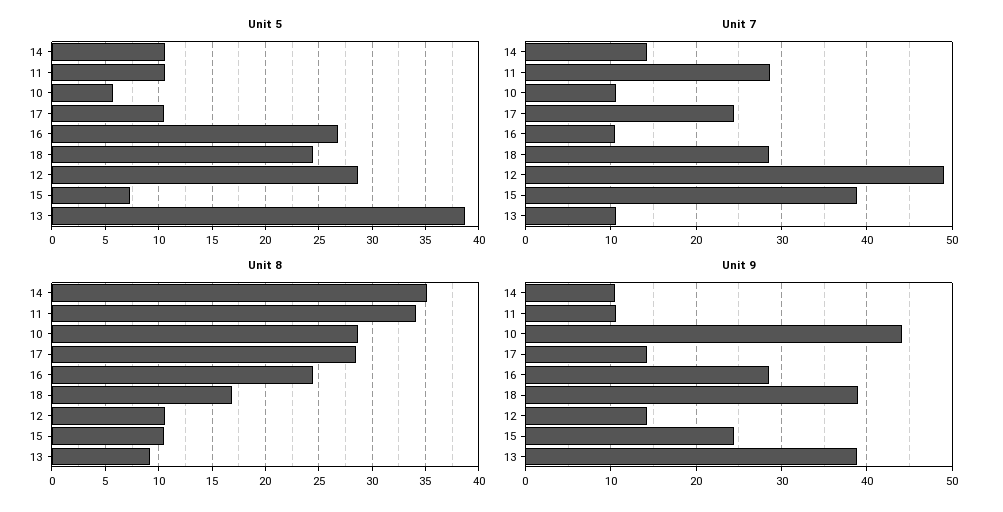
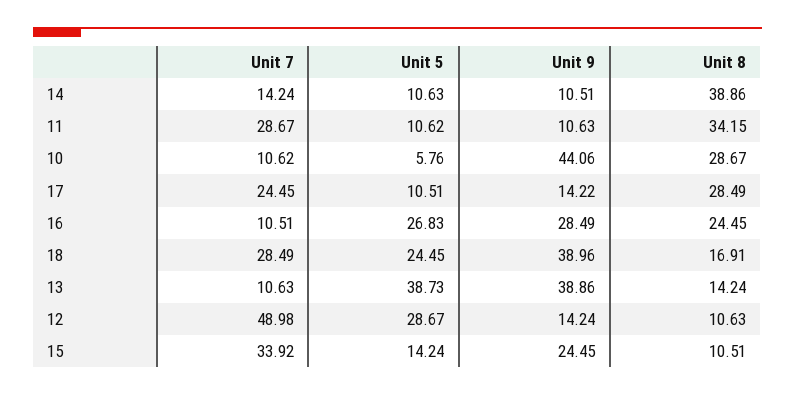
  {
    "Unit 5": {
      "14": 10.63,
      "11": 10.62,
      "10": 5.76,
      "17": 10.51,
      "16": 26.83,
      "18": 24.45,
      "12": 28.67,
-     "15": 7,
+     "15": 14.24,
      "13": 38.73
    },
    "Unit 7": {
      "14": 14.24,
      "11": 28.67,
      "10": 10.62,
      "17": 24.45,
      "16": 10.51,
      "18": 28.49,
      "12": 48.98,
-     "15": 39,
+     "15": 33.92,
      "13": 10.63
    },
    "Unit 8": {
-     "14": 35,
+     "14": 38.86,
      "11": 34.15,
      "10": 28.67,
      "17": 28.49,
      "16": 24.45,
      "18": 16.91,
      "12": 10.63,
      "15": 10.51,
-     "13": 9
+     "13": 14.24
    },
    "Unit 9": {
      "14": 10.51,
      "11": 10.63,
      "10": 44.06,
      "17": 14.22,
      "16": 28.49,
      "18": 38.96,
      "12": 14.24,
      "15": 24.45,
      "13": 38.86
    }
  }

